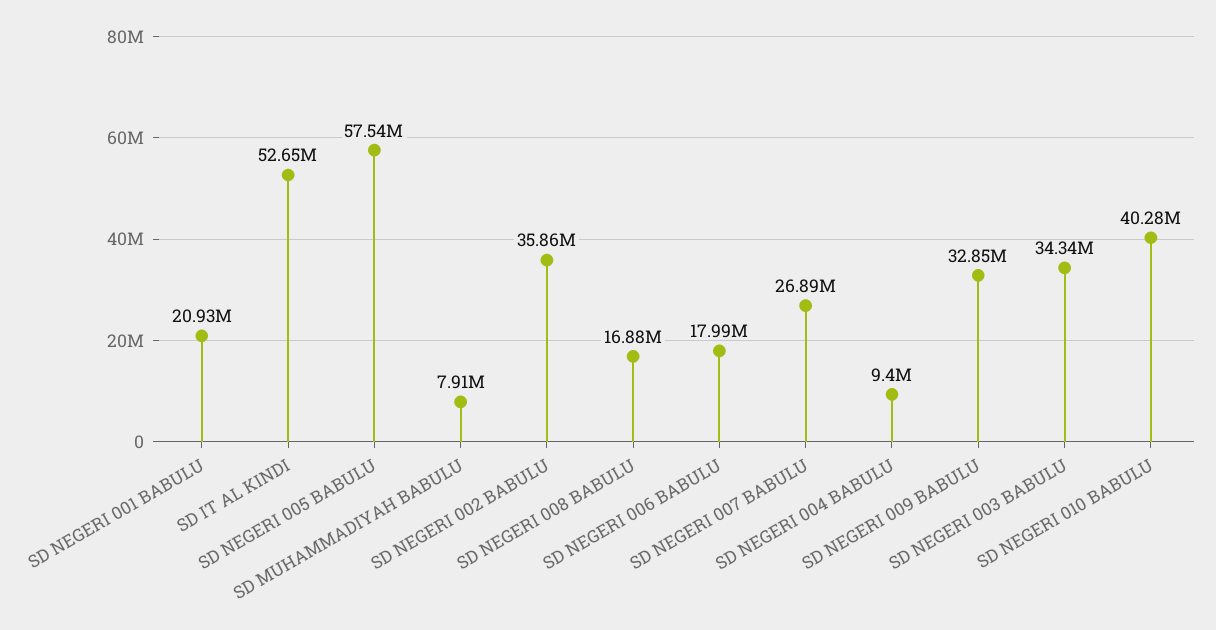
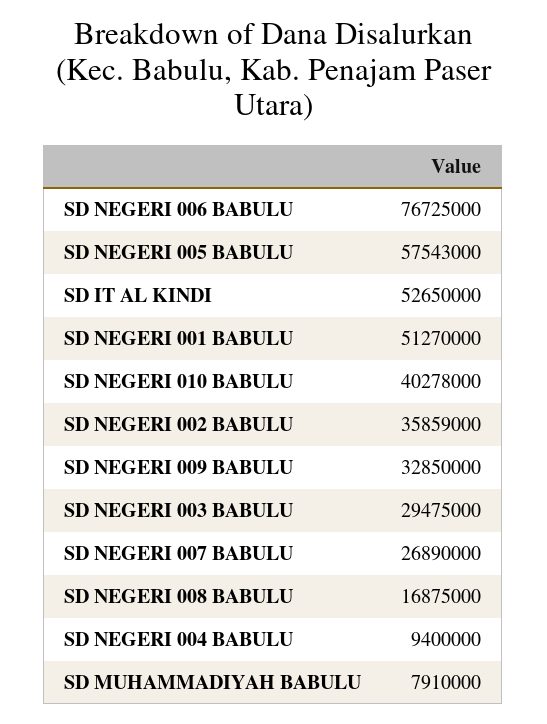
  {
-   "SD NEGERI 001 BABULU": 20930000,
+   "SD NEGERI 001 BABULU": 51270000,
    "SD IT AL KINDI": 52650000,
    "SD NEGERI 005 BABULU": 57543000,
    "SD MUHAMMADIYAH BABULU": 7910000,
    "SD NEGERI 002 BABULU": 35859000,
    "SD NEGERI 008 BABULU": 16875000,
-   "SD NEGERI 006 BABULU": 17990000,
+   "SD NEGERI 006 BABULU": 76725000,
    "SD NEGERI 007 BABULU": 26890000,
    "SD NEGERI 004 BABULU": 9400000,
    "SD NEGERI 009 BABULU": 32850000,
-   "SD NEGERI 003 BABULU": 34340000,
+   "SD NEGERI 003 BABULU": 29475000,
    "SD NEGERI 010 BABULU": 40278000
  }

